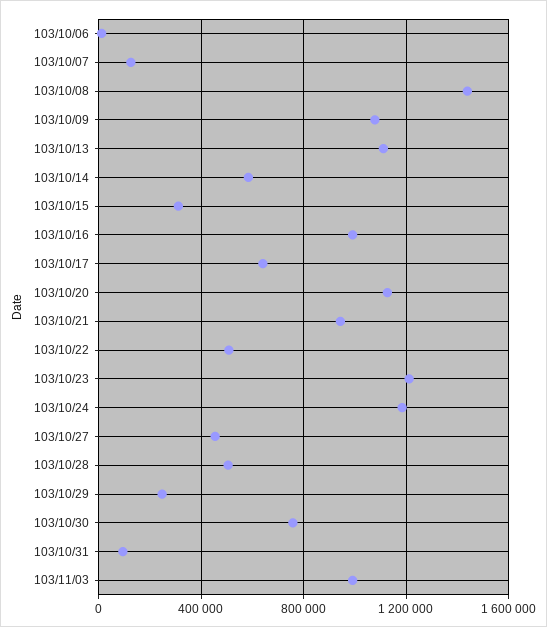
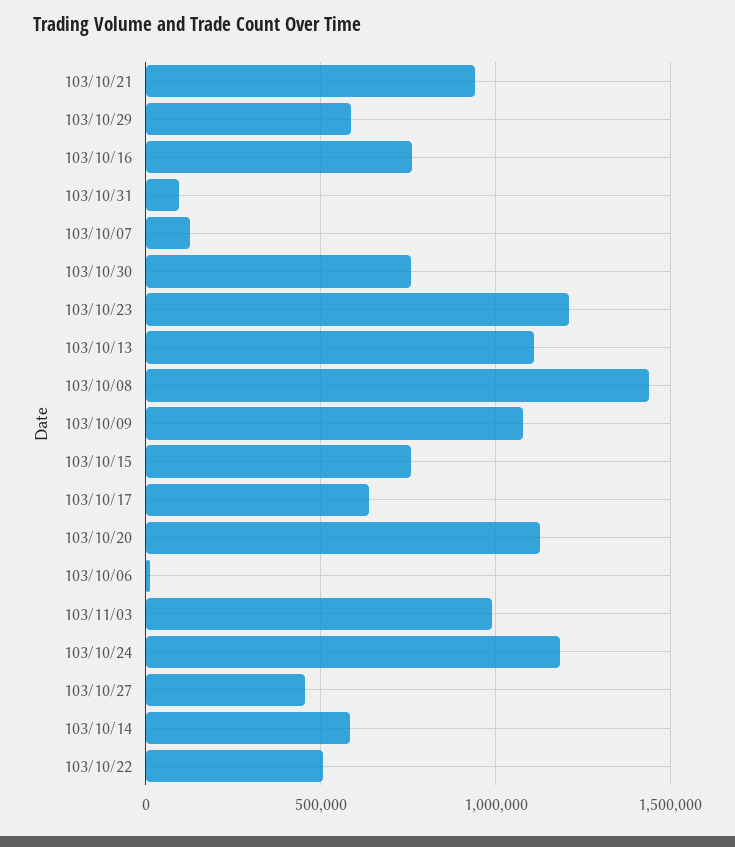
  {
    "103/10/06": 0,
    "103/10/07": 150000,
    "103/10/08": 1450000,
    "103/10/09": 1100000,
    "103/10/13": 1100000,
    "103/10/14": 600000,
-   "103/10/15": 300000,
+   "103/10/15": 750000,
-   "103/10/16": 1000000,
+   "103/10/16": 750000,
    "103/10/17": 650000,
    "103/10/20": 1150000,
    "103/10/21": 950000,
    "103/10/22": 500000,
    "103/10/23": 1200000,
    "103/10/24": 1200000,
    "103/10/27": 450000,
-   "103/10/28": 500000,
-   "103/10/29": 250000,
+   "103/10/29": 600000,
    "103/10/30": 750000,
    "103/10/31": 100000,
    "103/11/03": 1000000
  }

